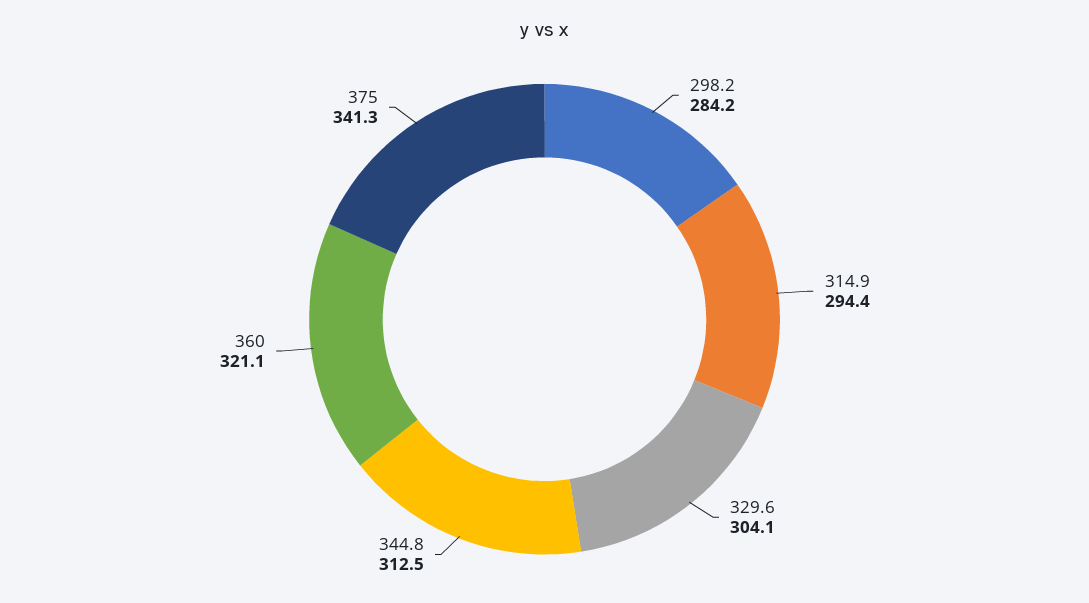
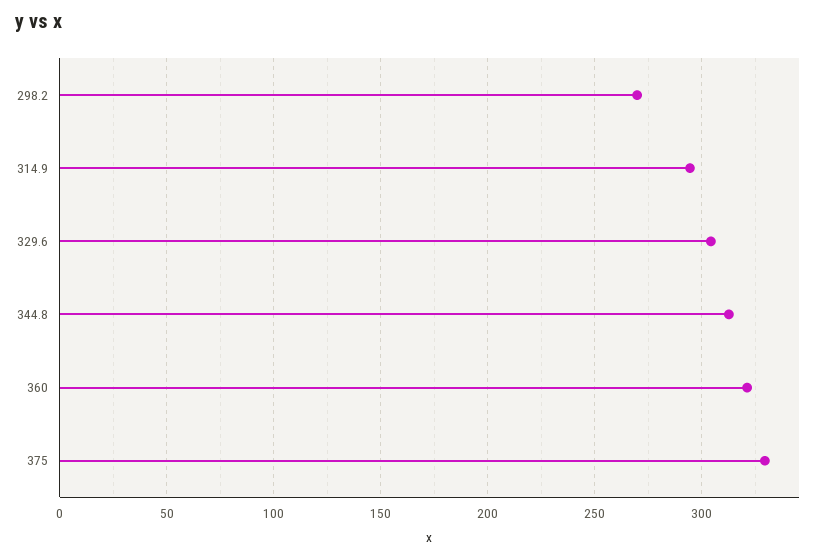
  {
-   "298.2": 284.2,
+   "298.2": 270,
    "314.9": 294.4,
    "329.6": 304.1,
    "344.8": 312.5,
    "360": 321.1,
-   "375": 341.3
+   "375": 330
  }

